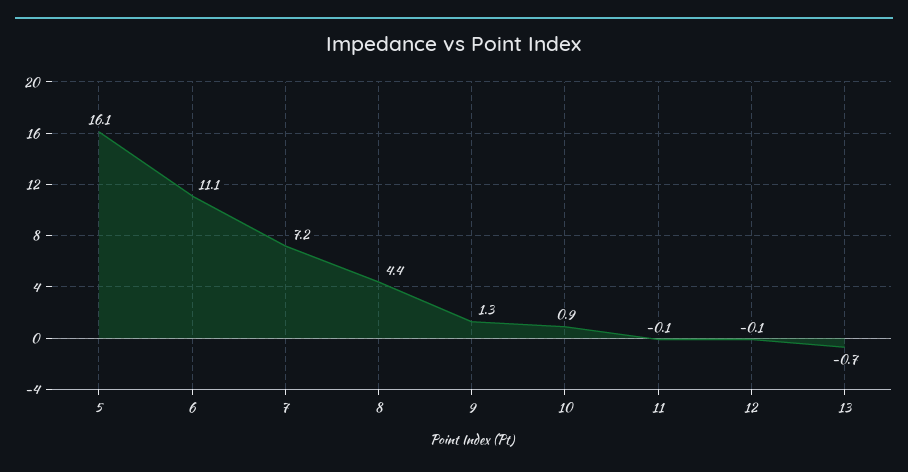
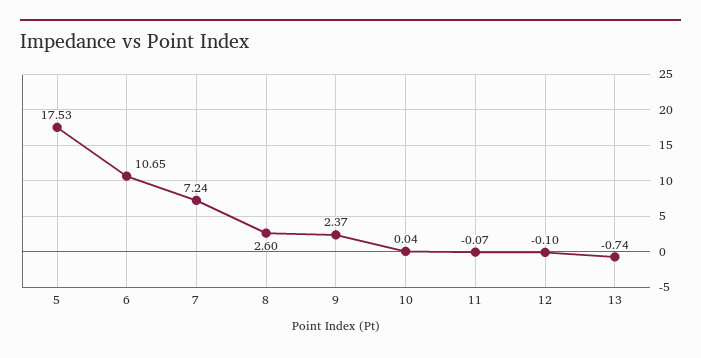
  {
-   "5": 16.1,
+   "5": 17.53,
-   "6": 11.1,
+   "6": 10.65,
    "7": 7.24,
-   "8": 4.4,
+   "8": 2.6,
-   "9": 1.3,
+   "9": 2.37,
-   "10": 0.9,
+   "10": 0.04,
    "11": -0.07,
    "12": -0.1,
    "13": -0.74
  }

